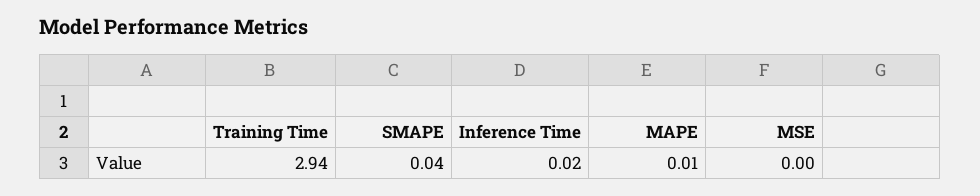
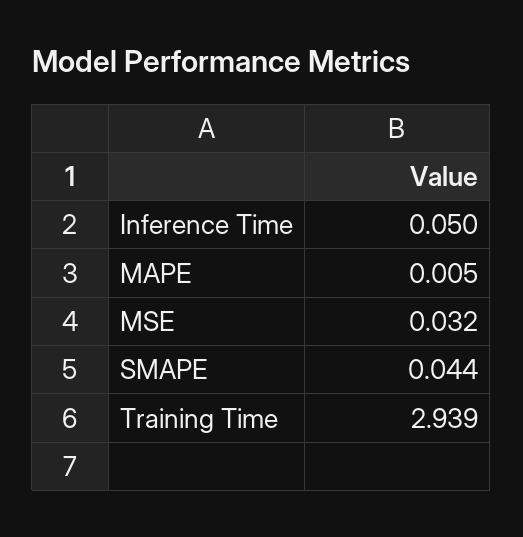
  {
    "Training Time": 2.939,
    "SMAPE": 0.044,
-   "Inference Time": 0.02,
+   "Inference Time": 0.05,
    "MAPE": 0.005,
-   "MSE": 0
+   "MSE": 0.032
  }

